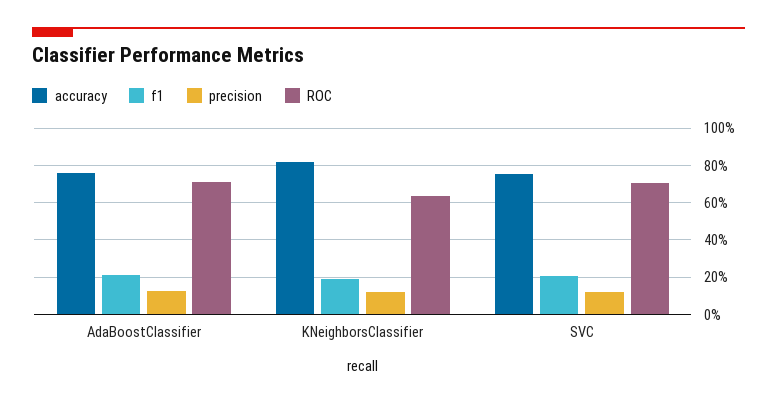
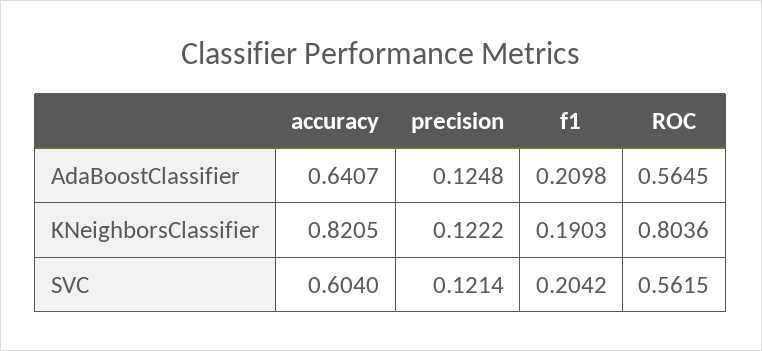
  {
    "accuracy": {
-     "AdaBoostClassifier": 0.75,
+     "AdaBoostClassifier": 0.6407,
      "KNeighborsClassifier": 0.8205,
-     "SVC": 0.75
+     "SVC": 0.604
    },
    "f1": {
      "AdaBoostClassifier": 0.2098,
      "KNeighborsClassifier": 0.1903,
      "SVC": 0.2042
    },
    "precision": {
      "AdaBoostClassifier": 0.1248,
      "KNeighborsClassifier": 0.1222,
      "SVC": 0.1214
    },
    "ROC": {
-     "AdaBoostClassifier": 0.7,
+     "AdaBoostClassifier": 0.5645,
-     "KNeighborsClassifier": 0.65,
+     "KNeighborsClassifier": 0.8036,
-     "SVC": 0.7
+     "SVC": 0.5615
    }
  }

